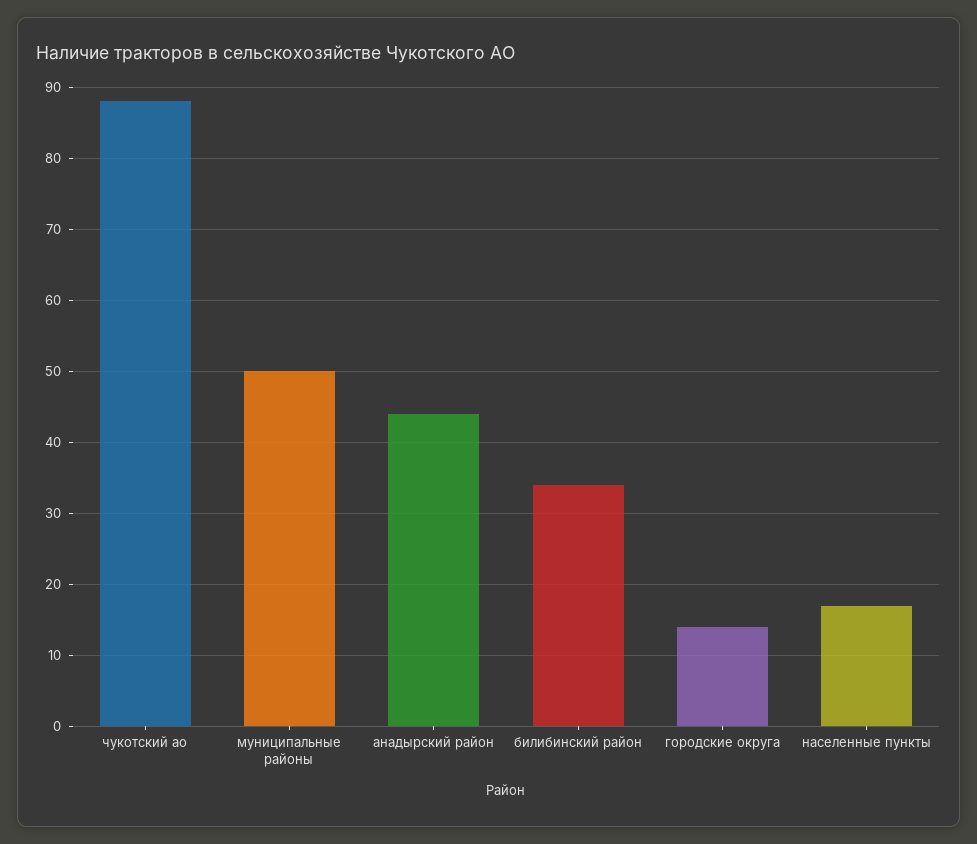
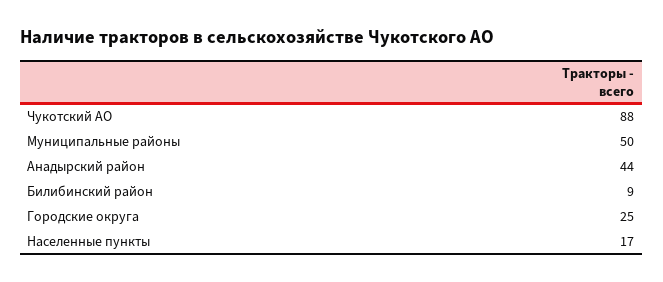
  {
    "чукотский ао": 88,
    "муниципальные районы": 50,
    "анадырский район": 44,
-   "билибинский район": 34,
+   "билибинский район": 9,
-   "городские округа": 14,
+   "городские округа": 25,
    "населенные пункты": 17
  }

